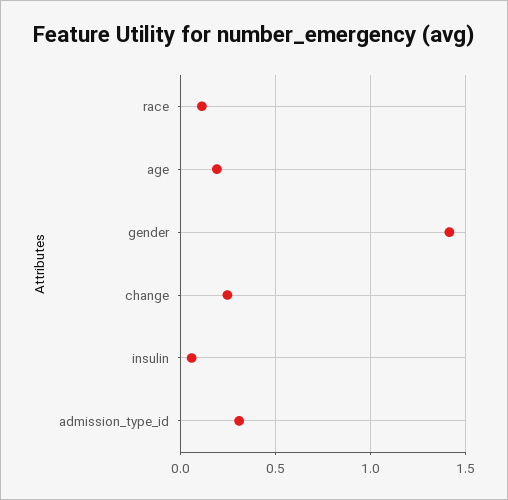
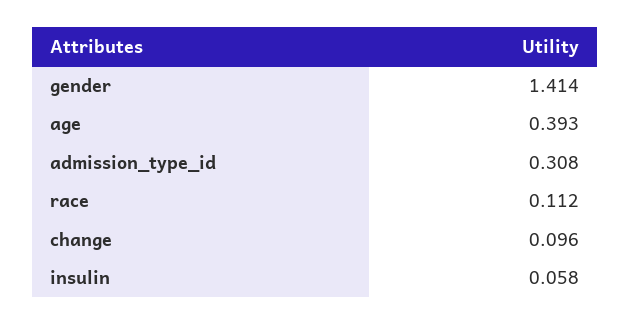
  {
    "race": 0.112,
-   "age": 0.2,
+   "age": 0.393,
    "gender": 1.414,
-   "change": 0.25,
+   "change": 0.096,
    "insulin": 0.058,
    "admission_type_id": 0.308
  }

